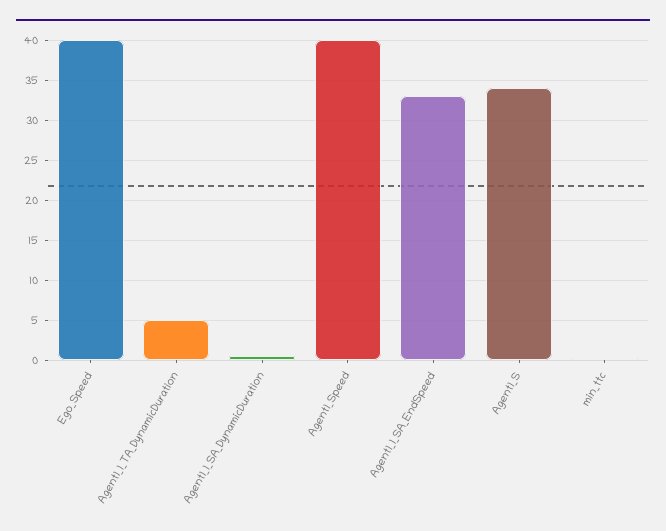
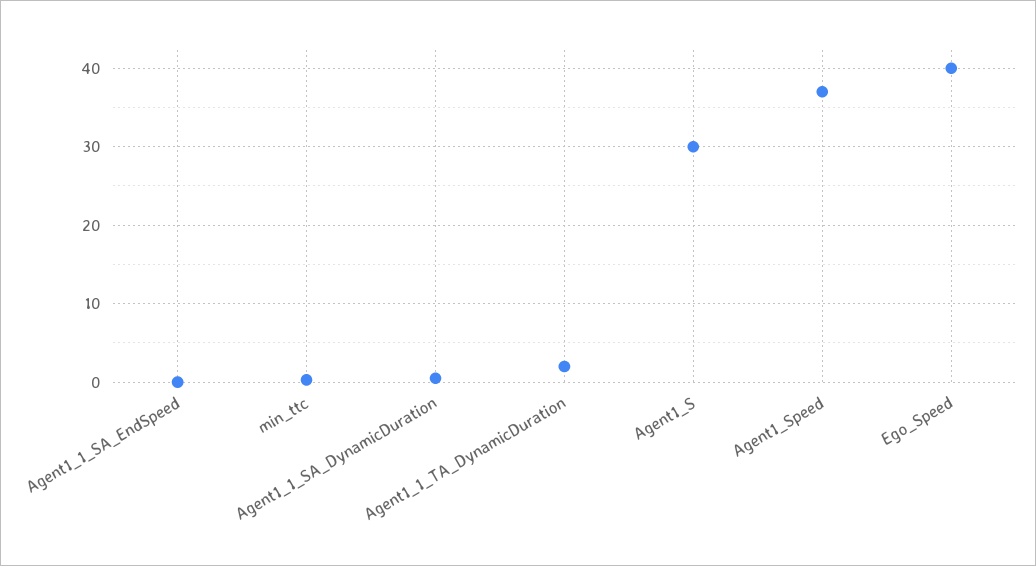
  {
    "Ego_Speed": 40,
-   "Agent1_1_TA_DynamicDuration": 5,
+   "Agent1_1_TA_DynamicDuration": 2,
    "Agent1_1_SA_DynamicDuration": 1,
-   "Agent1_Speed": 40,
+   "Agent1_Speed": 37,
-   "Agent1_1_SA_EndSpeed": 33,
+   "Agent1_1_SA_EndSpeed": 0,
-   "Agent1_S": 34,
+   "Agent1_S": 30,
    "min_ttc": 0
  }

